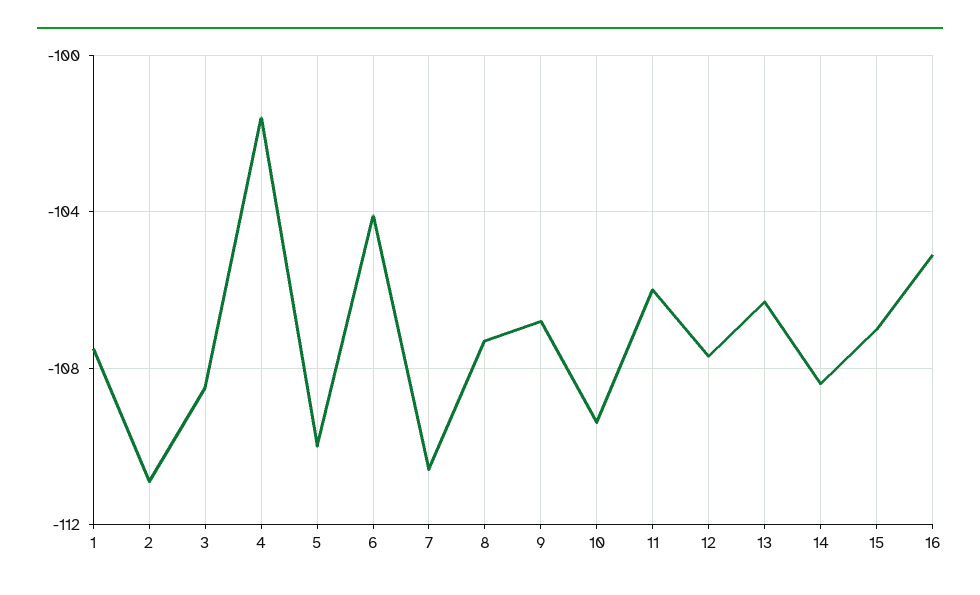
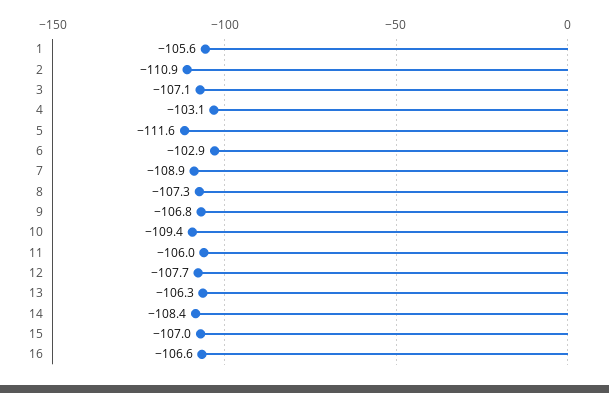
  {
-   "1": -107.5,
+   "1": -105.6,
    "2": -110.9,
-   "3": -108.5,
+   "3": -107.1,
-   "4": -101.5,
+   "4": -103.1,
-   "5": -110,
+   "5": -111.6,
-   "6": -104,
+   "6": -102.9,
-   "7": -110.5,
+   "7": -108.9,
    "8": -107.3,
    "9": -106.8,
    "10": -109.4,
    "11": -106,
    "12": -107.7,
    "13": -106.3,
    "14": -108.4,
    "15": -107,
-   "16": -105
+   "16": -106.6
  }

